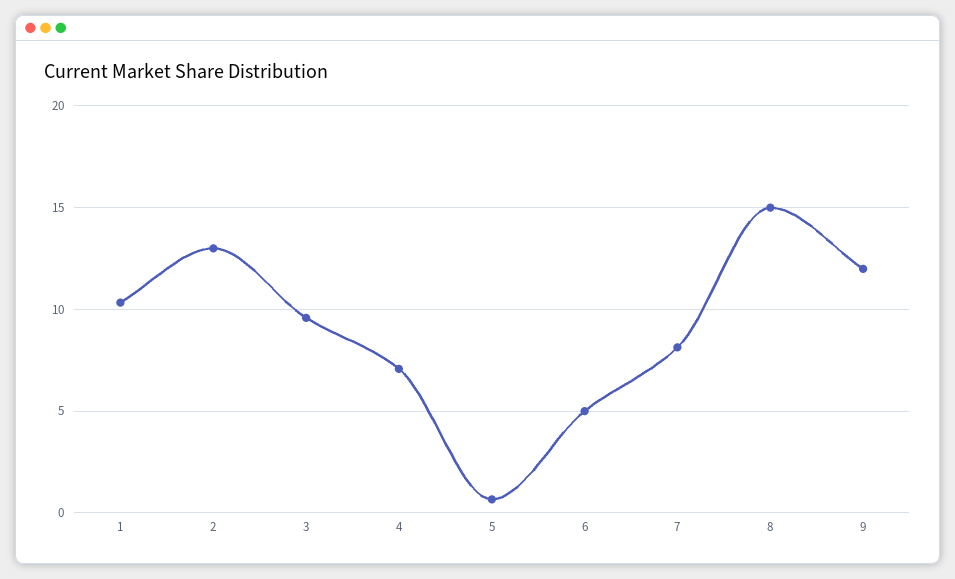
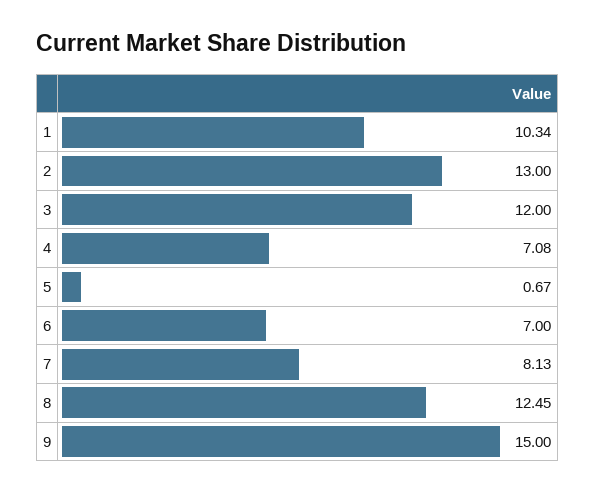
  {
    "1": 10.34,
    "2": 13,
-   "3": 9.5,
+   "3": 12,
    "4": 7.08,
    "5": 0.67,
-   "6": 5,
+   "6": 7,
    "7": 8.13,
-   "8": 15,
+   "8": 12.45,
-   "9": 12
+   "9": 15
  }

